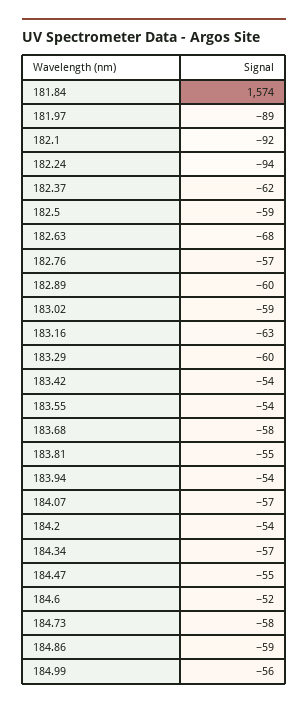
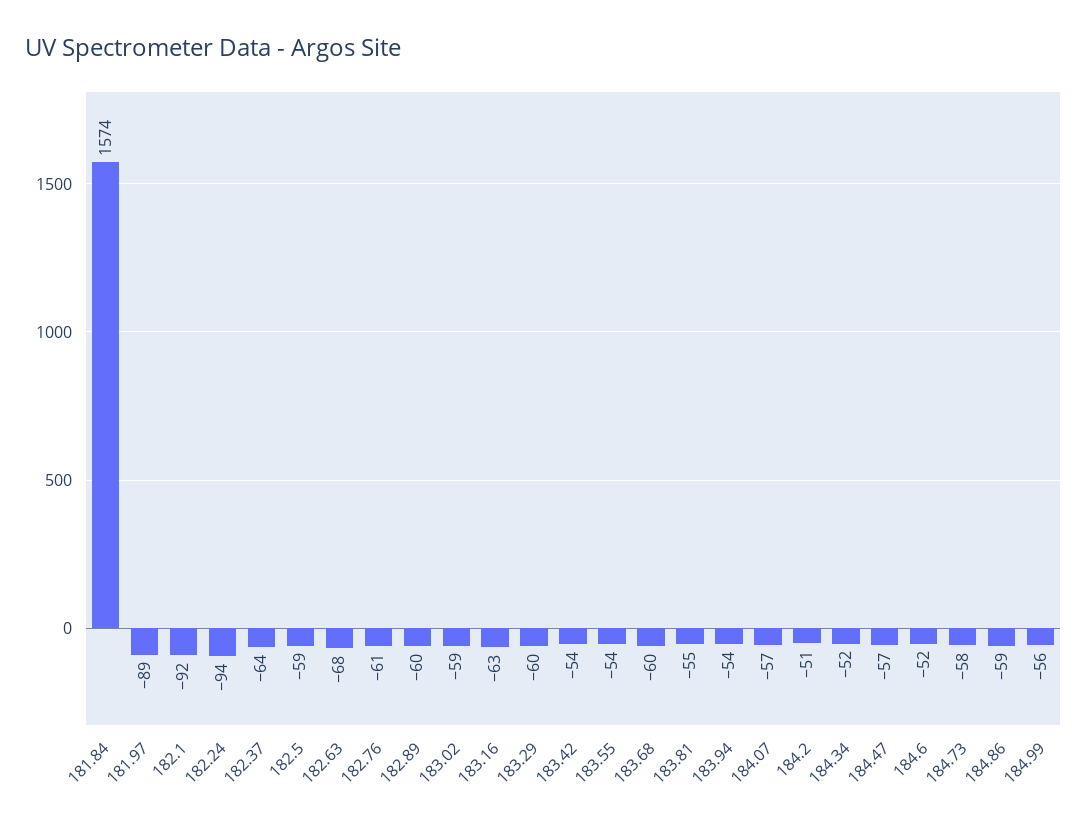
  {
    "181.84": 1574,
    "181.97": -89,
    "182.1": -92,
    "182.24": -94,
-   "182.37": -62,
+   "182.37": -64,
    "182.5": -59,
    "182.63": -68,
-   "182.76": -57,
+   "182.76": -61,
    "182.89": -60,
    "183.02": -59,
    "183.16": -63,
    "183.29": -60,
    "183.42": -54,
    "183.55": -54,
-   "183.68": -58,
+   "183.68": -60,
    "183.81": -55,
    "183.94": -54,
    "184.07": -57,
-   "184.2": -54,
+   "184.2": -51,
-   "184.34": -57,
+   "184.34": -52,
-   "184.47": -55,
+   "184.47": -57,
    "184.6": -52,
    "184.73": -58,
    "184.86": -59,
    "184.99": -56
  }

